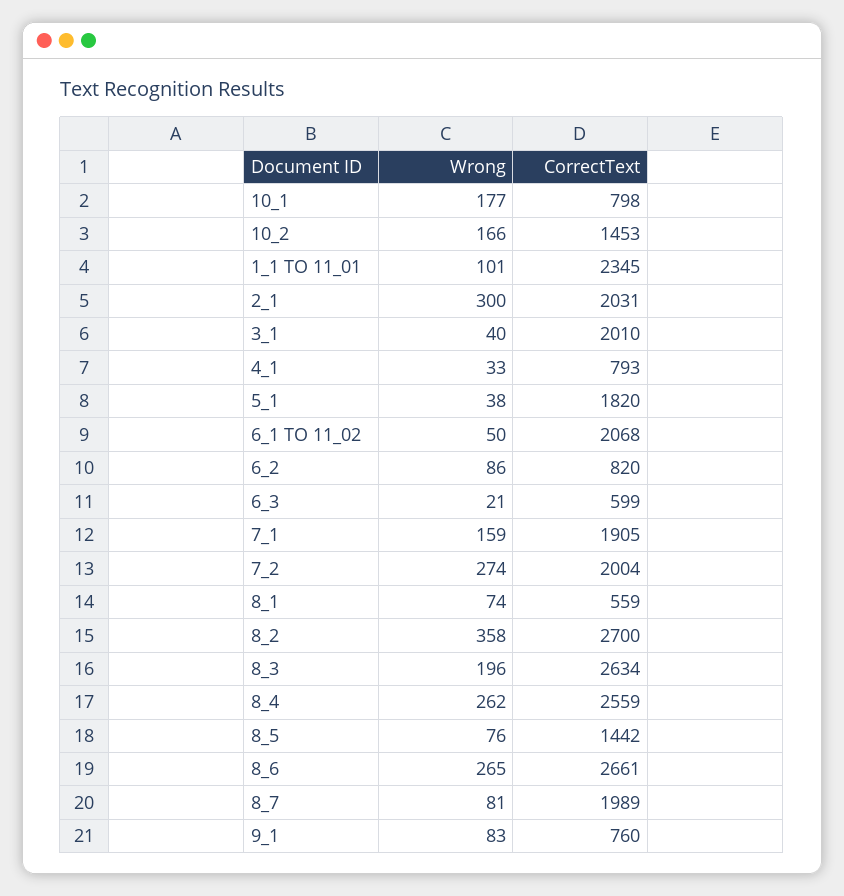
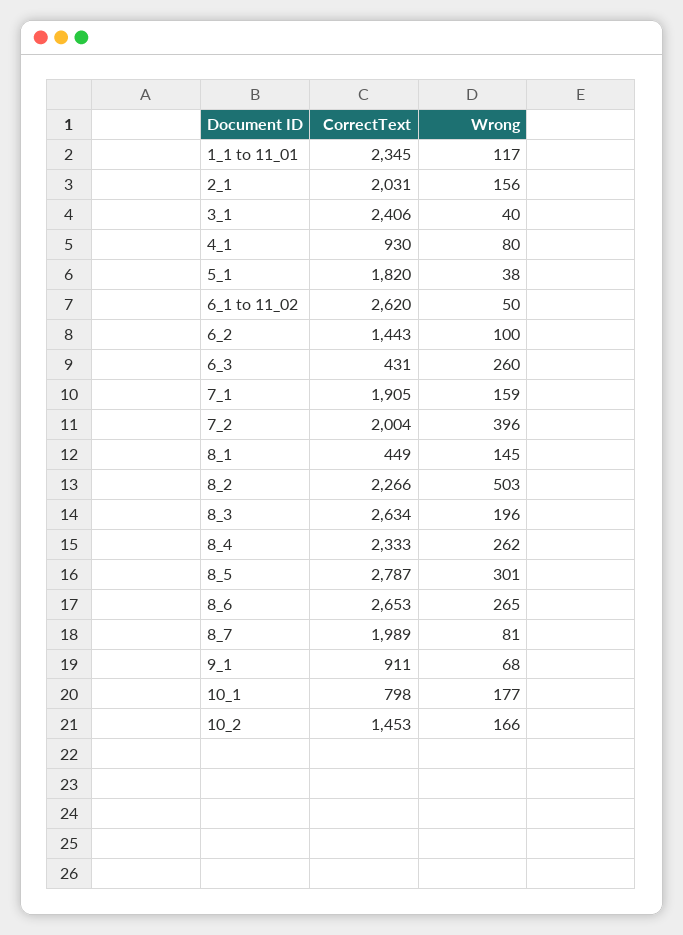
  {
    "Wrong": {
      "10_1": 177,
      "10_2": 166,
-     "1_1 TO 11_01": 101,
+     "1_1 TO 11_01": 117,
-     "2_1": 300,
+     "2_1": 156,
      "3_1": 40,
-     "4_1": 33,
+     "4_1": 80,
      "5_1": 38,
      "6_1 TO 11_02": 50,
-     "6_2": 86,
+     "6_2": 100,
-     "6_3": 21,
+     "6_3": 260,
      "7_1": 159,
-     "7_2": 274,
+     "7_2": 396,
-     "8_1": 74,
+     "8_1": 145,
-     "8_2": 358,
+     "8_2": 503,
      "8_3": 196,
      "8_4": 262,
-     "8_5": 76,
+     "8_5": 301,
      "8_6": 265,
      "8_7": 81,
-     "9_1": 83
+     "9_1": 68
    },
    "CorrectText": {
      "10_1": 798,
      "10_2": 1453,
      "1_1 TO 11_01": 2345,
      "2_1": 2031,
-     "3_1": 2010,
+     "3_1": 2406,
-     "4_1": 793,
+     "4_1": 930,
      "5_1": 1820,
-     "6_1 TO 11_02": 2068,
+     "6_1 TO 11_02": 2620,
-     "6_2": 820,
+     "6_2": 1443,
-     "6_3": 599,
+     "6_3": 431,
      "7_1": 1905,
      "7_2": 2004,
-     "8_1": 559,
+     "8_1": 449,
-     "8_2": 2700,
+     "8_2": 2266,
      "8_3": 2634,
-     "8_4": 2559,
+     "8_4": 2333,
-     "8_5": 1442,
+     "8_5": 2787,
-     "8_6": 2661,
+     "8_6": 2653,
      "8_7": 1989,
-     "9_1": 760
+     "9_1": 911
    }
  }

